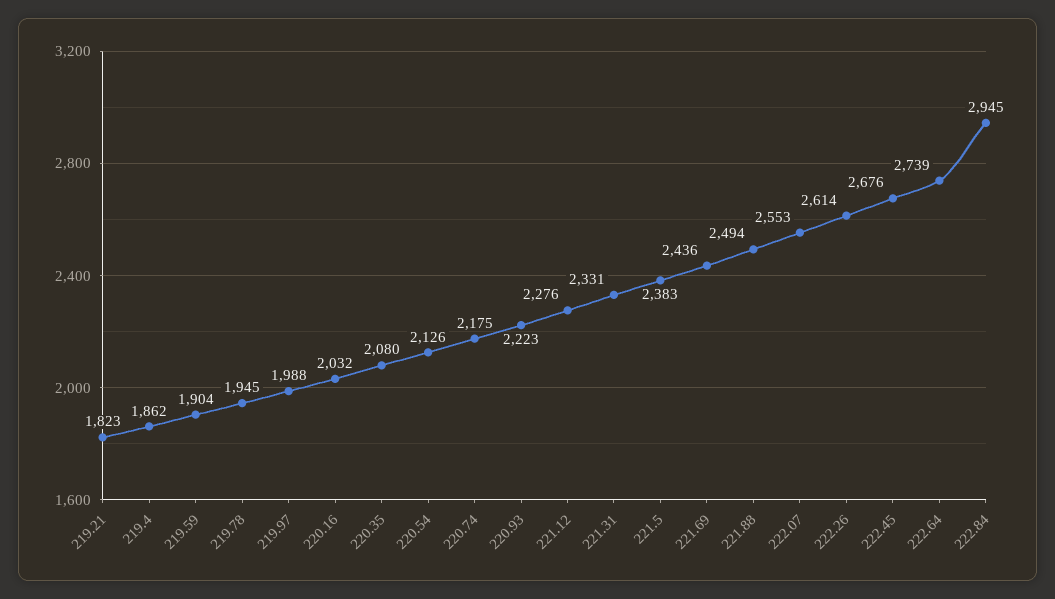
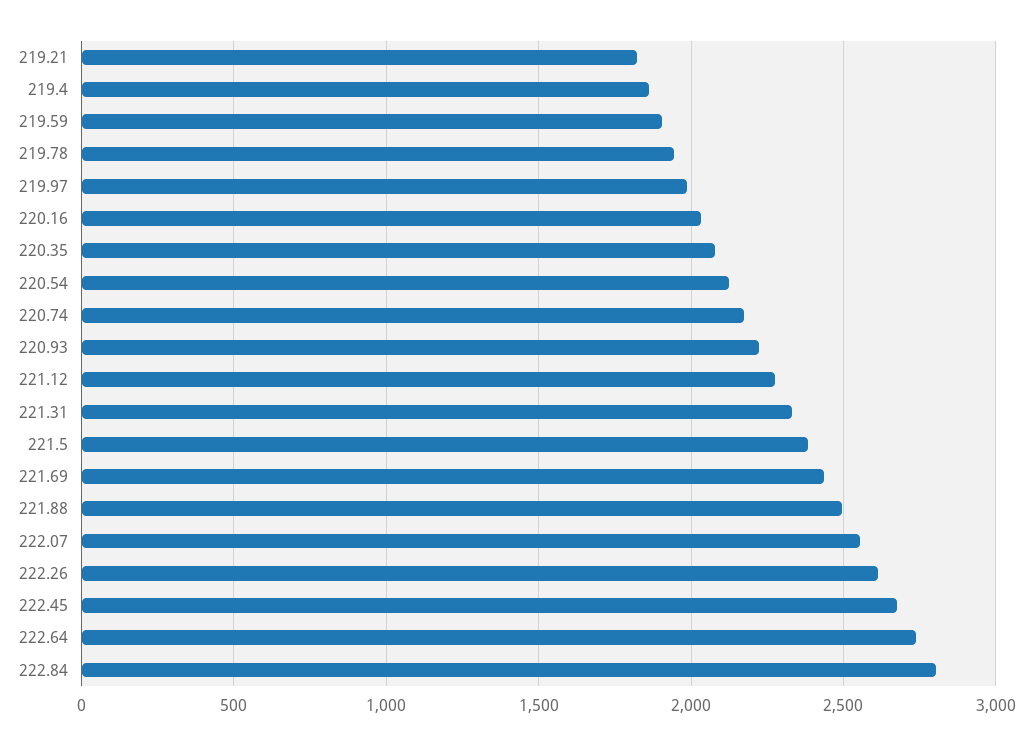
  {
    "219.21": 1823,
    "219.4": 1862,
    "219.59": 1904,
    "219.78": 1945,
    "219.97": 1988,
    "220.16": 2032,
    "220.35": 2080,
    "220.54": 2126,
    "220.74": 2175,
    "220.93": 2223,
    "221.12": 2276,
    "221.31": 2331,
    "221.5": 2383,
    "221.69": 2436,
    "221.88": 2494,
    "222.07": 2553,
    "222.26": 2614,
    "222.45": 2676,
    "222.64": 2739,
-   "222.84": 2945
+   "222.84": 2800
  }

